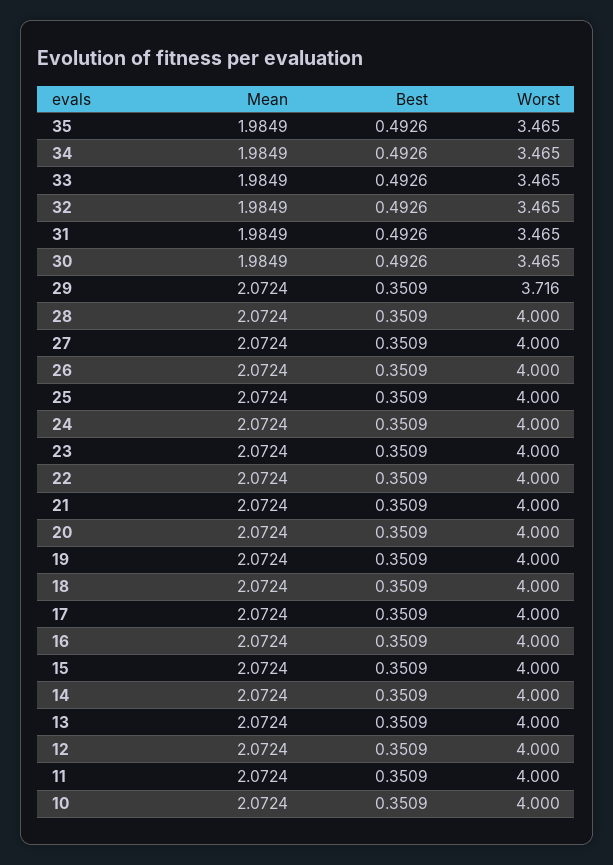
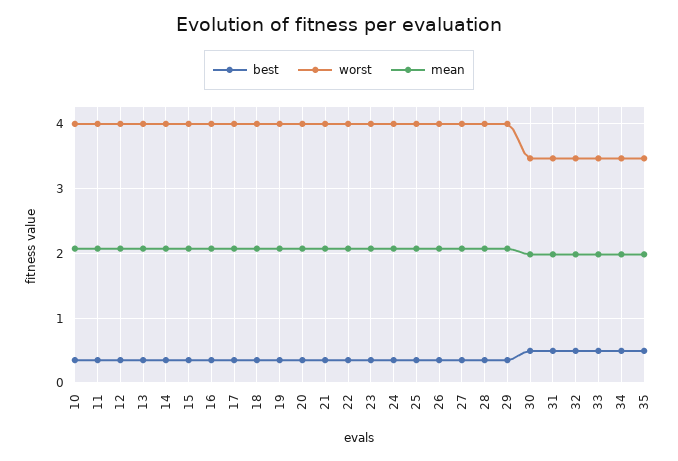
  {
    "Mean": {
      "35": 1.9849,
      "34": 1.9849,
      "33": 1.9849,
      "32": 1.9849,
      "31": 1.9849,
      "30": 1.9849,
      "29": 2.0724,
      "28": 2.0724,
      "27": 2.0724,
      "26": 2.0724,
      "25": 2.0724,
      "24": 2.0724,
      "23": 2.0724,
      "22": 2.0724,
      "21": 2.0724,
      "20": 2.0724,
      "19": 2.0724,
      "18": 2.0724,
      "17": 2.0724,
      "16": 2.0724,
      "15": 2.0724,
      "14": 2.0724,
      "13": 2.0724,
      "12": 2.0724,
      "11": 2.0724,
      "10": 2.0724
    },
    "Best": {
      "35": 0.4926,
      "34": 0.4926,
      "33": 0.4926,
      "32": 0.4926,
      "31": 0.4926,
      "30": 0.4926,
      "29": 0.3509,
      "28": 0.3509,
      "27": 0.3509,
      "26": 0.3509,
      "25": 0.3509,
      "24": 0.3509,
      "23": 0.3509,
      "22": 0.3509,
      "21": 0.3509,
      "20": 0.3509,
      "19": 0.3509,
      "18": 0.3509,
      "17": 0.3509,
      "16": 0.3509,
      "15": 0.3509,
      "14": 0.3509,
      "13": 0.3509,
      "12": 0.3509,
      "11": 0.3509,
      "10": 0.3509
    },
    "Worst": {
      "35": 3.465,
      "34": 3.465,
      "33": 3.465,
      "32": 3.465,
      "31": 3.465,
      "30": 3.465,
-     "29": 3.716,
+     "29": 4,
      "28": 4,
      "27": 4,
      "26": 4,
      "25": 4,
      "24": 4,
      "23": 4,
      "22": 4,
      "21": 4,
      "20": 4,
      "19": 4,
      "18": 4,
      "17": 4,
      "16": 4,
      "15": 4,
      "14": 4,
      "13": 4,
      "12": 4,
      "11": 4,
      "10": 4
    }
  }

